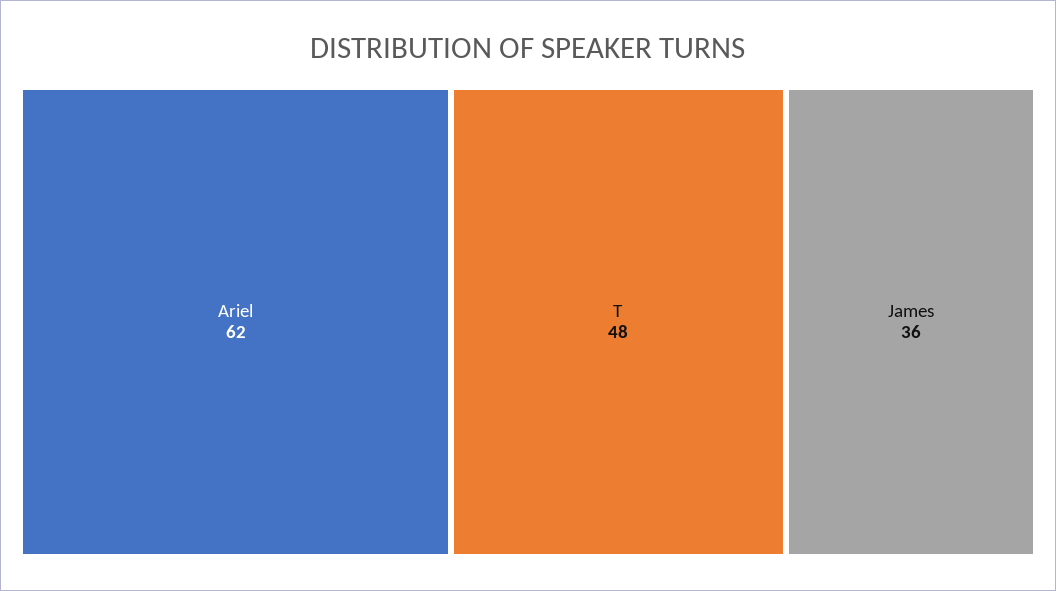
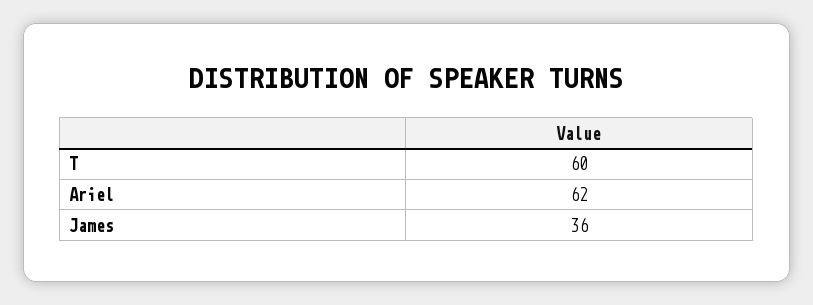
  {
    "Ariel": 62,
-   "T": 48,
+   "T": 60,
    "James": 36
  }

